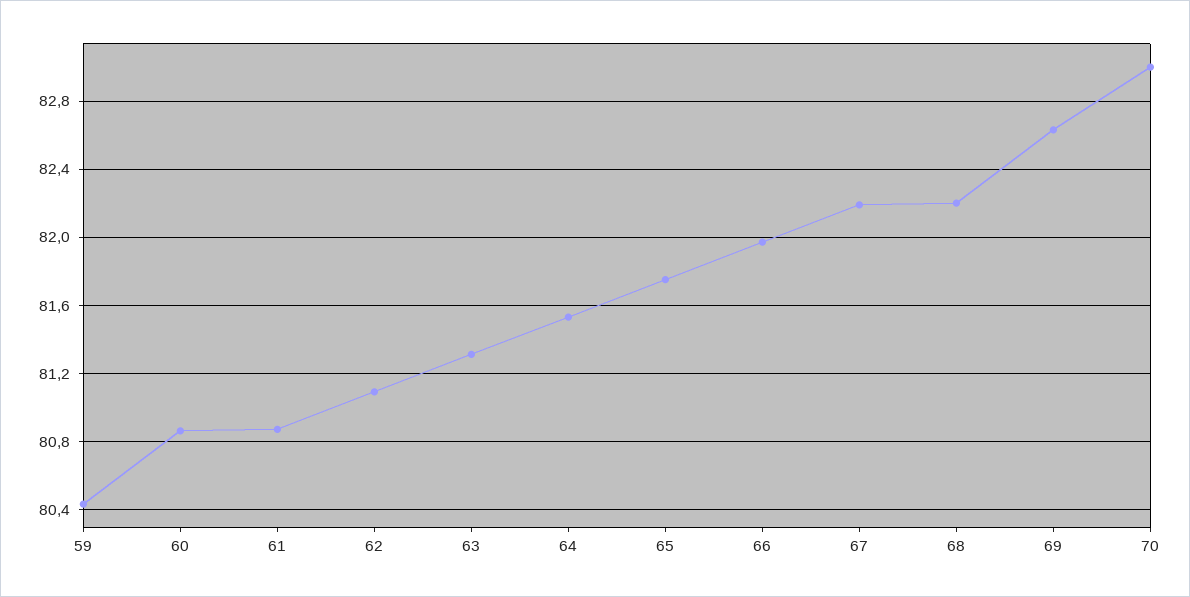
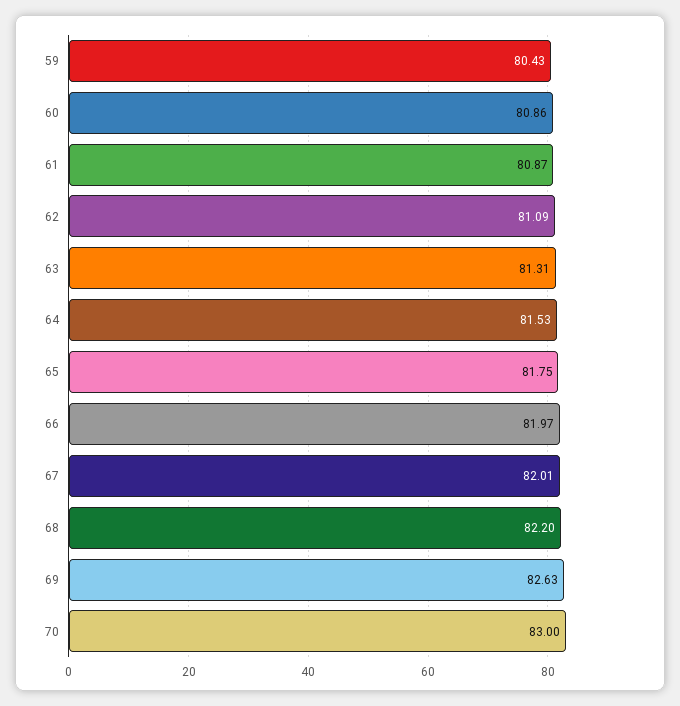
  {
    "59": 80.43,
    "60": 80.86,
    "61": 80.87,
    "62": 81.09,
    "63": 81.31,
    "64": 81.53,
    "65": 81.75,
    "66": 81.97,
-   "67": 82.2,
+   "67": 82.01,
    "68": 82.2,
    "69": 82.63,
    "70": 83
  }

